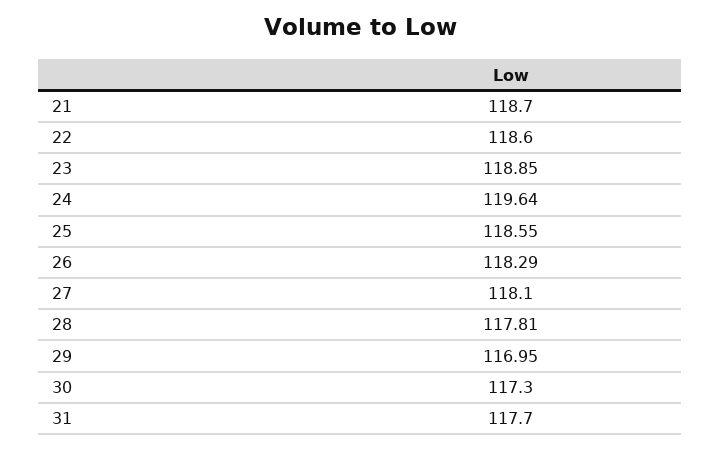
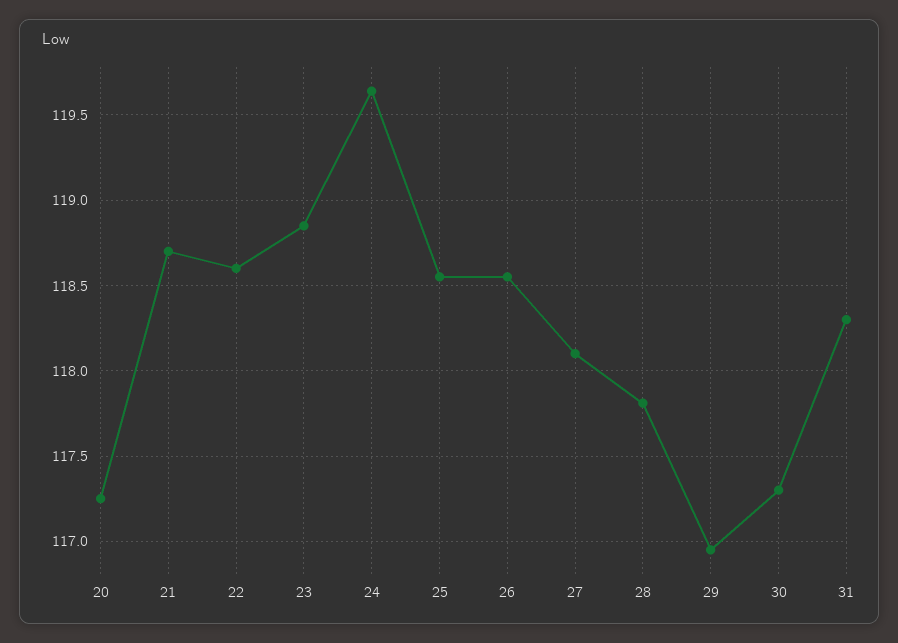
  {
    "21": 118.7,
    "22": 118.6,
    "23": 118.85,
    "24": 119.64,
    "25": 118.55,
-   "26": 118.29,
+   "26": 118.55,
    "27": 118.1,
    "28": 117.81,
    "29": 116.95,
    "30": 117.3,
-   "31": 117.7
+   "31": 118.3,
+   "20": 117.25
  }

